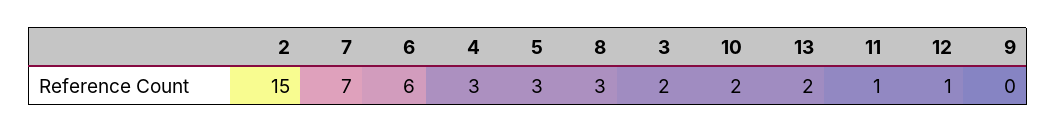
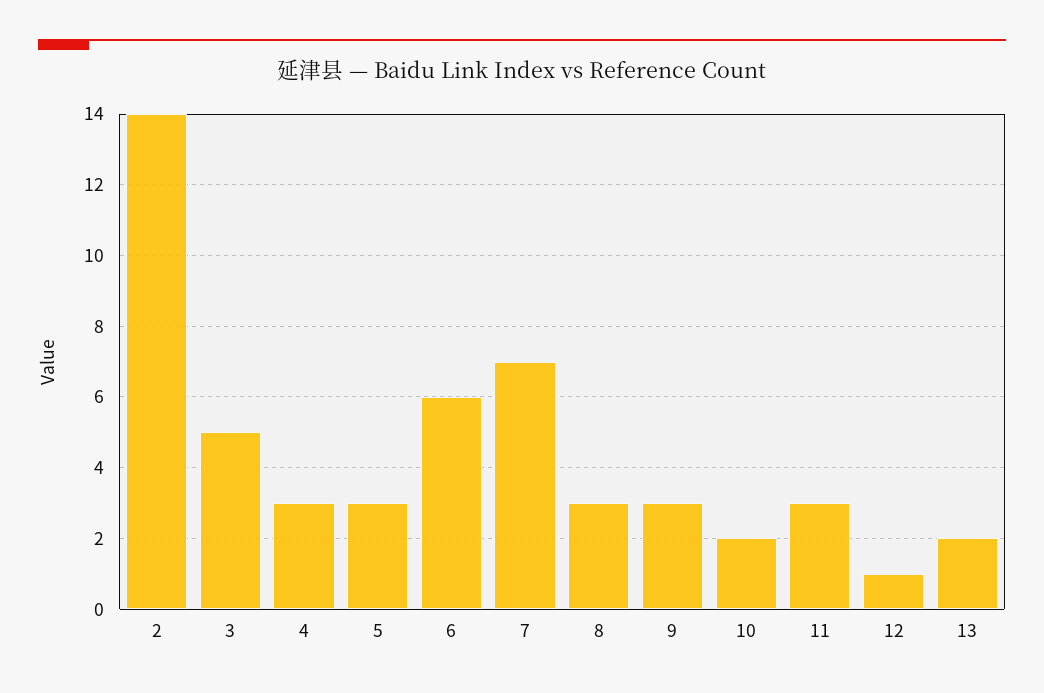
  {
-   "2": 15,
+   "2": 14,
    "7": 7,
    "6": 6,
    "4": 3,
    "5": 3,
    "8": 3,
-   "3": 2,
+   "3": 5,
    "10": 2,
    "13": 2,
-   "11": 1,
+   "11": 3,
    "12": 1,
-   "9": 0
+   "9": 3
  }

